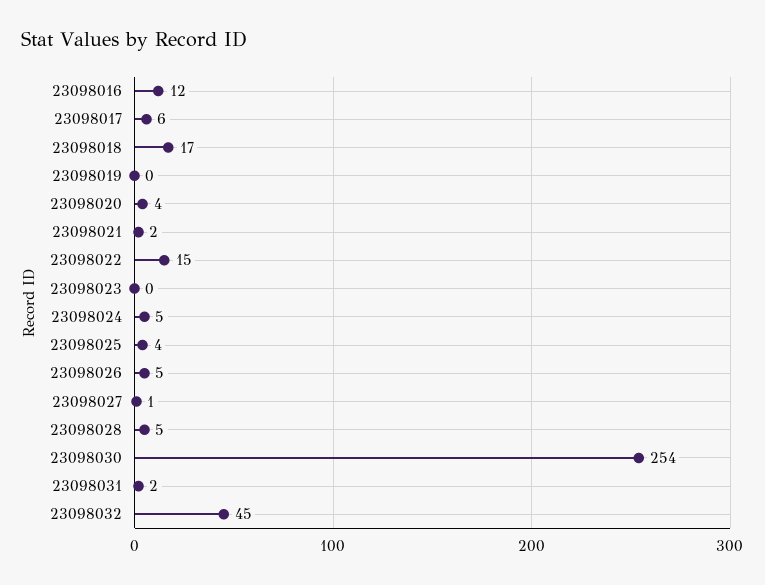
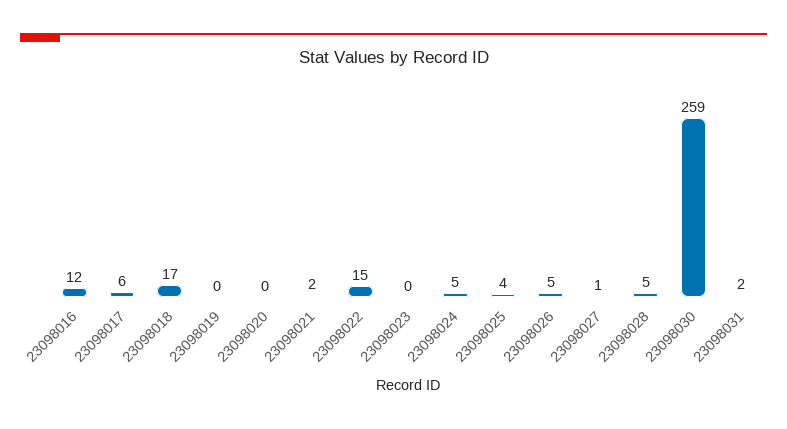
  {
    "23098016": 12,
    "23098017": 6,
    "23098018": 17,
    "23098019": 0,
-   "23098020": 4,
+   "23098020": 0,
    "23098021": 2,
    "23098022": 15,
    "23098023": 0,
    "23098024": 5,
    "23098025": 4,
    "23098026": 5,
    "23098027": 1,
    "23098028": 5,
-   "23098030": 254,
+   "23098030": 259,
-   "23098031": 2,
+   "23098031": 2
-   "23098032": 45
  }

